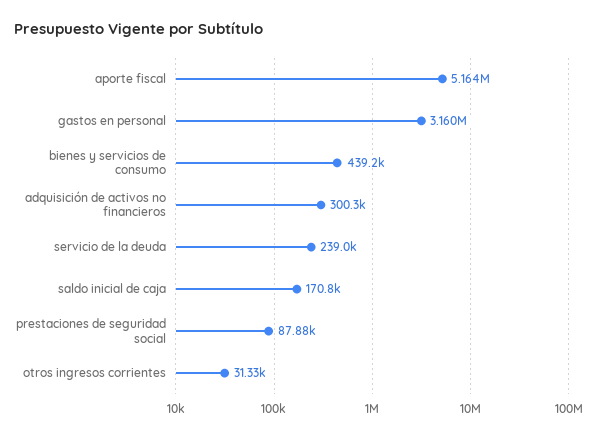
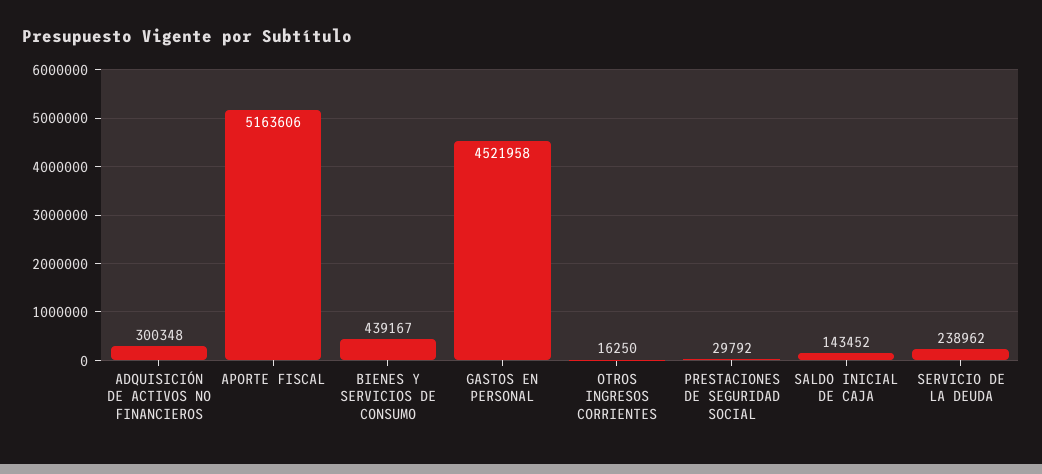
  {
    "aporte fiscal": 5163606,
-   "gastos en personal": 3160000,
+   "gastos en personal": 4521958,
    "bienes y servicios de consumo": 439167,
    "adquisición de activos no financieros": 300348,
    "servicio de la deuda": 238962,
-   "saldo inicial de caja": 170800,
+   "saldo inicial de caja": 143452,
-   "prestaciones de seguridad social": 87880,
+   "prestaciones de seguridad social": 29792,
-   "otros ingresos corrientes": 31330
+   "otros ingresos corrientes": 16250
  }

